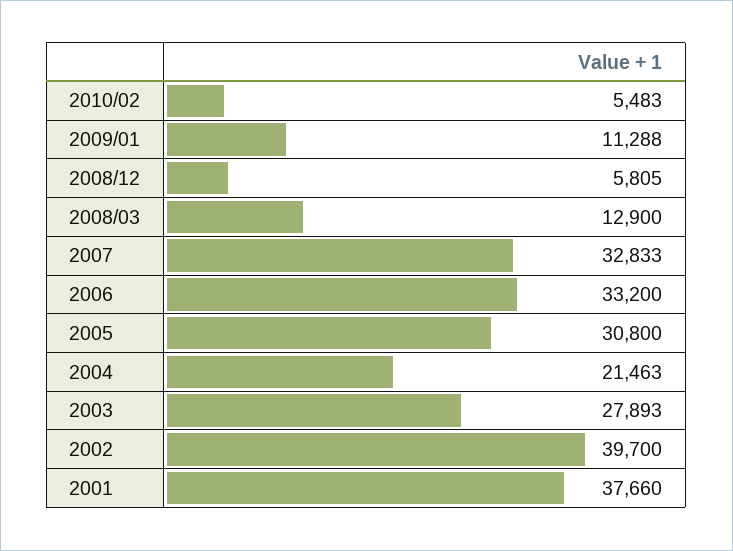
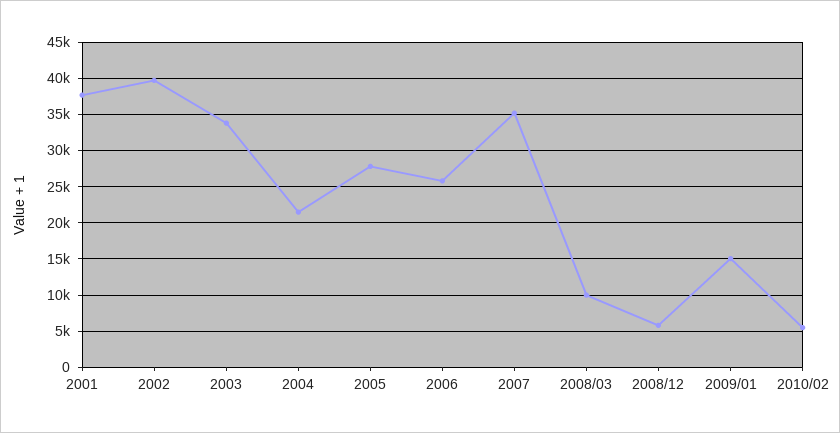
  {
    "2010/02": 5483,
-   "2009/01": 11288,
+   "2009/01": 15000,
    "2008/12": 5805,
-   "2008/03": 12900,
+   "2008/03": 10000,
-   "2007": 32833,
+   "2007": 35000,
-   "2006": 33200,
+   "2006": 26000,
-   "2005": 30800,
+   "2005": 28000,
    "2004": 21463,
-   "2003": 27893,
+   "2003": 34000,
    "2002": 39700,
    "2001": 37660
  }

